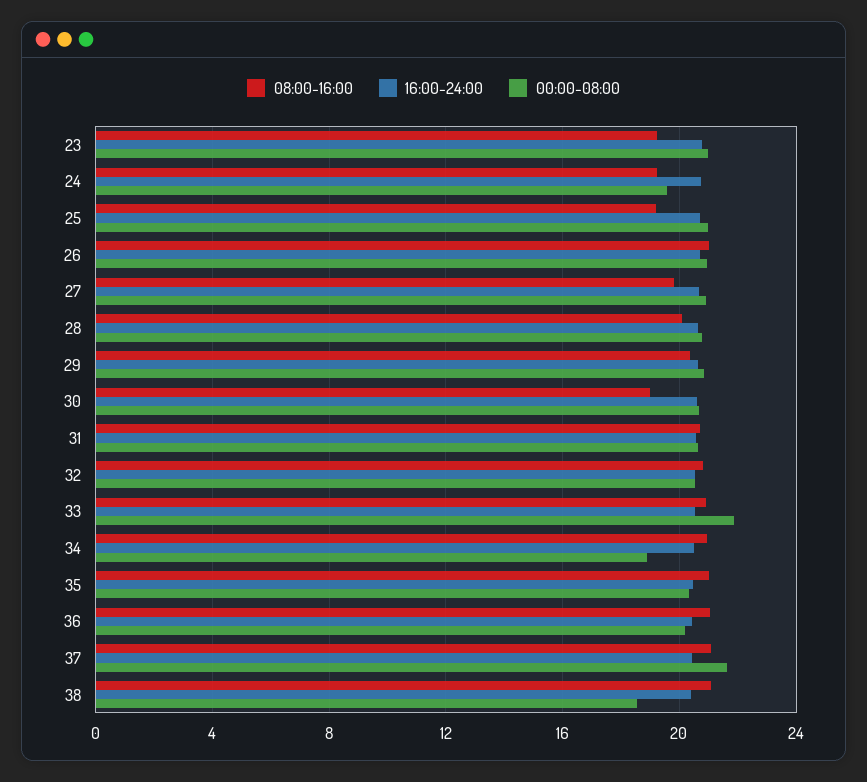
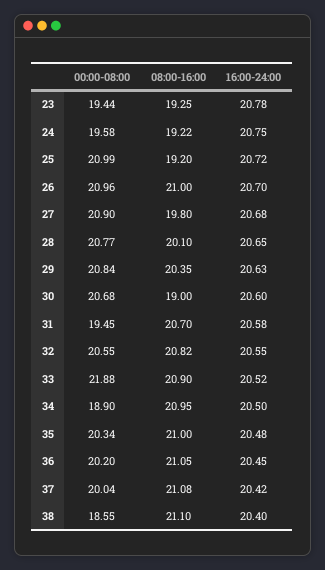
  {
    "08:00-16:00": {
      "23": 19.25,
      "24": 19.22,
      "25": 19.2,
      "26": 21,
      "27": 19.8,
      "28": 20.1,
      "29": 20.35,
      "30": 19,
      "31": 20.7,
      "32": 20.82,
      "33": 20.9,
      "34": 20.95,
      "35": 21,
      "36": 21.05,
      "37": 21.08,
      "38": 21.1
    },
    "16:00-24:00": {
      "23": 20.78,
      "24": 20.75,
      "25": 20.72,
      "26": 20.7,
      "27": 20.68,
      "28": 20.65,
      "29": 20.63,
      "30": 20.6,
      "31": 20.58,
      "32": 20.55,
      "33": 20.52,
      "34": 20.5,
      "35": 20.48,
      "36": 20.45,
      "37": 20.42,
      "38": 20.4
    },
    "00:00-08:00": {
-     "23": 21,
+     "23": 19.44,
      "24": 19.58,
      "25": 20.99,
      "26": 20.96,
      "27": 20.9,
      "28": 20.77,
      "29": 20.84,
      "30": 20.68,
-     "31": 20.5,
+     "31": 19.45,
      "32": 20.55,
      "33": 21.88,
      "34": 18.9,
      "35": 20.34,
      "36": 20.2,
-     "37": 21.5,
+     "37": 20.04,
      "38": 18.55
    }
  }

